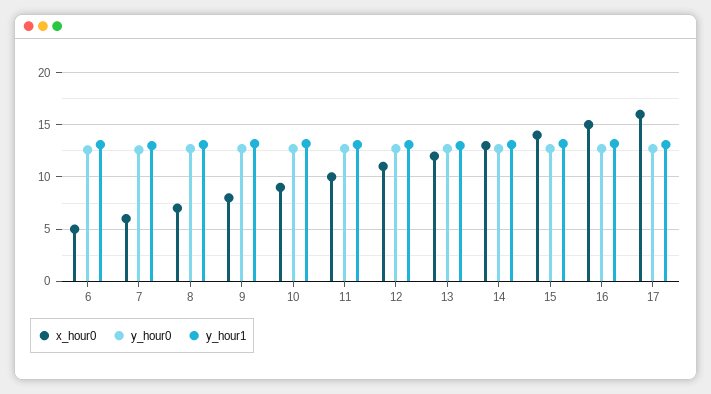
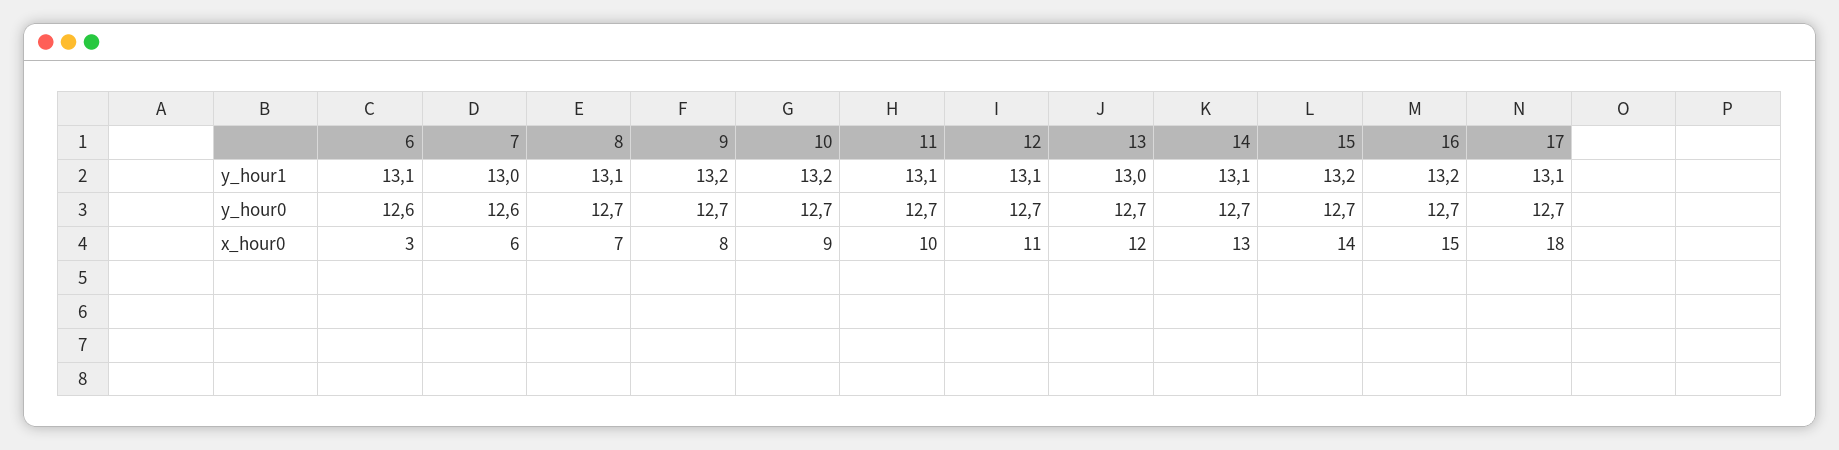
  {
    "x_hour0": {
-     "6": 5,
+     "6": 3,
      "7": 6,
      "8": 7,
      "9": 8,
      "10": 9,
      "11": 10,
      "12": 11,
      "13": 12,
      "14": 13,
      "15": 14,
      "16": 15,
-     "17": 16
+     "17": 18
    },
    "y_hour0": {
      "6": 12.6,
      "7": 12.6,
      "8": 12.7,
      "9": 12.7,
      "10": 12.7,
      "11": 12.7,
      "12": 12.7,
      "13": 12.7,
      "14": 12.7,
      "15": 12.7,
      "16": 12.7,
      "17": 12.7
    },
    "y_hour1": {
      "6": 13.1,
      "7": 13,
      "8": 13.1,
      "9": 13.2,
      "10": 13.2,
      "11": 13.1,
      "12": 13.1,
      "13": 13,
      "14": 13.1,
      "15": 13.2,
      "16": 13.2,
      "17": 13.1
    }
  }

